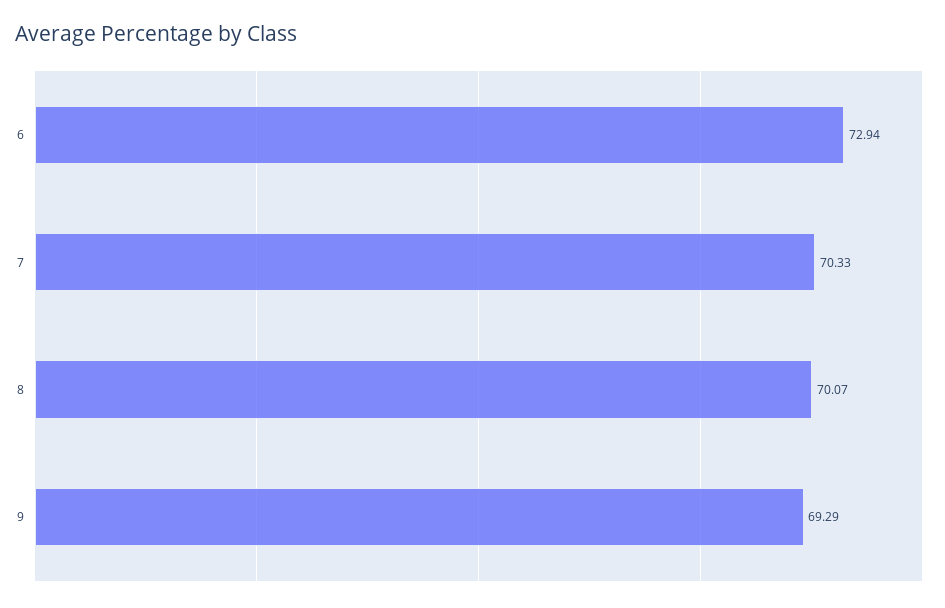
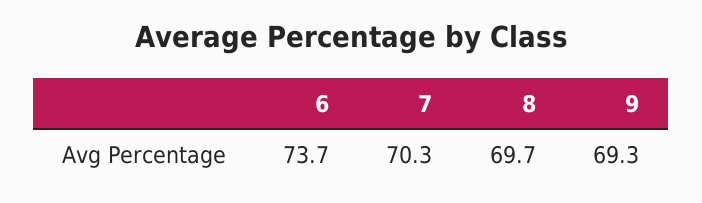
  {
-   "6": 72.94,
+   "6": 73.7,
    "7": 70.33,
-   "8": 70.07,
+   "8": 69.7,
    "9": 69.29
  }

